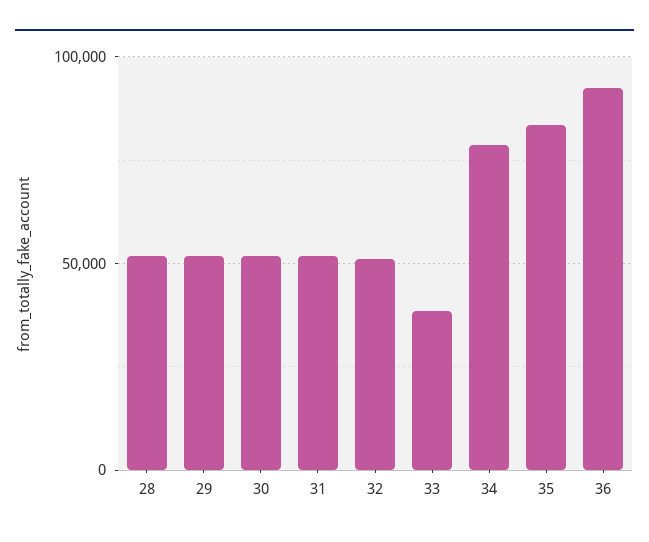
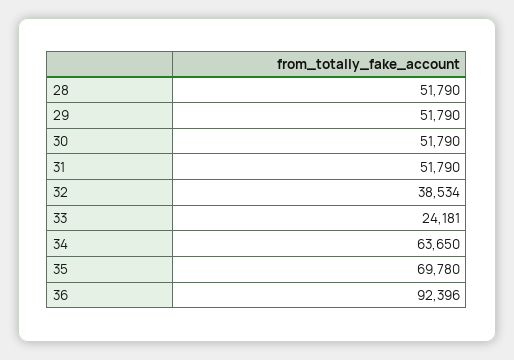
  {
    "28": 51790,
    "29": 51790,
    "30": 51790,
    "31": 51790,
-   "32": 50000,
+   "32": 38534,
-   "33": 40000,
+   "33": 24181,
-   "34": 80000,
+   "34": 63650,
-   "35": 85000,
+   "35": 69780,
    "36": 92396
  }

